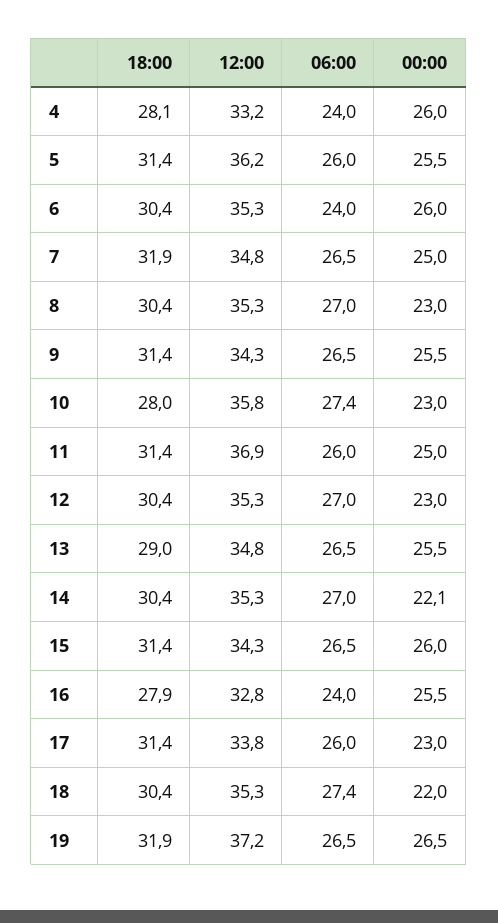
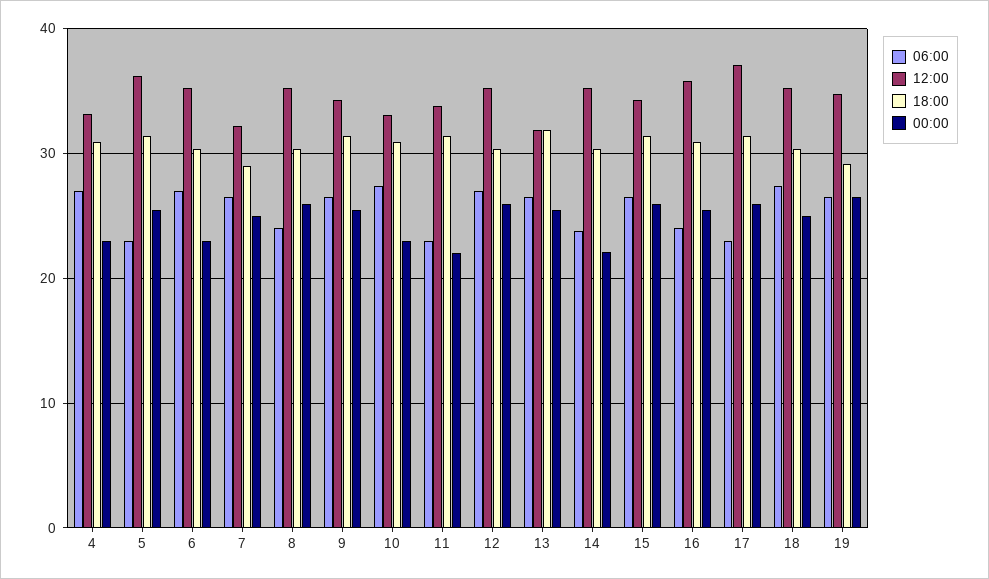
  {
    "18:00": {
-     "4": 28.1,
+     "4": 31,
      "5": 31.4,
      "6": 30.4,
-     "7": 31.9,
+     "7": 29,
      "8": 30.4,
      "9": 31.4,
-     "10": 28,
+     "10": 31,
      "11": 31.4,
      "12": 30.4,
-     "13": 29,
+     "13": 32,
      "14": 30.4,
      "15": 31.4,
-     "16": 27.9,
+     "16": 31,
      "17": 31.4,
      "18": 30.4,
-     "19": 31.9
+     "19": 29
    },
    "12:00": {
      "4": 33.2,
      "5": 36.2,
      "6": 35.3,
-     "7": 34.8,
+     "7": 32,
      "8": 35.3,
      "9": 34.3,
-     "10": 35.8,
+     "10": 33,
-     "11": 36.9,
+     "11": 34,
      "12": 35.3,
-     "13": 34.8,
+     "13": 32,
      "14": 35.3,
      "15": 34.3,
-     "16": 32.8,
+     "16": 36,
-     "17": 33.8,
+     "17": 37,
      "18": 35.3,
-     "19": 37.2
+     "19": 35
    },
    "06:00": {
-     "4": 24,
+     "4": 27,
-     "5": 26,
+     "5": 23,
-     "6": 24,
+     "6": 27,
      "7": 26.5,
-     "8": 27,
+     "8": 24,
      "9": 26.5,
      "10": 27.4,
-     "11": 26,
+     "11": 23,
      "12": 27,
      "13": 26.5,
-     "14": 27,
+     "14": 24,
      "15": 26.5,
      "16": 24,
-     "17": 26,
+     "17": 23,
      "18": 27.4,
      "19": 26.5
    },
    "00:00": {
-     "4": 26,
+     "4": 23,
      "5": 25.5,
-     "6": 26,
+     "6": 23,
      "7": 25,
-     "8": 23,
+     "8": 26,
      "9": 25.5,
      "10": 23,
-     "11": 25,
+     "11": 22,
-     "12": 23,
+     "12": 26,
      "13": 25.5,
      "14": 22.1,
      "15": 26,
      "16": 25.5,
-     "17": 23,
+     "17": 26,
-     "18": 22,
+     "18": 25,
      "19": 26.5
    }
  }

